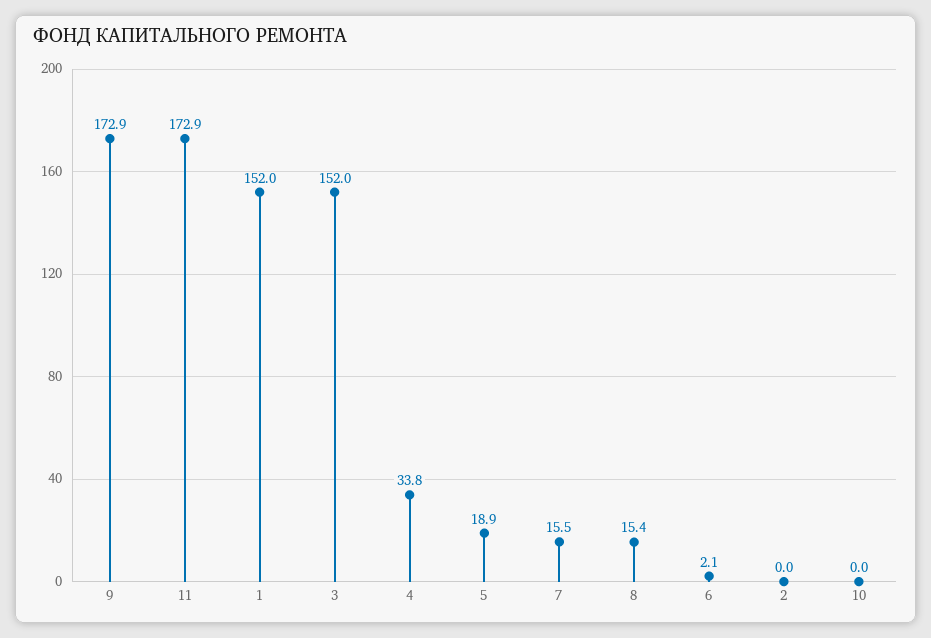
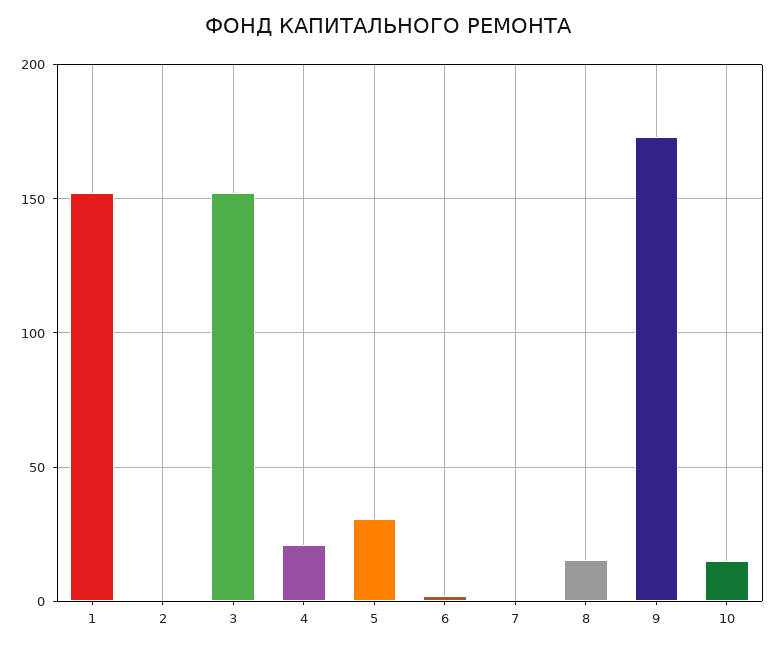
  {
    "9": 172.9,
-   "11": 172.9,
    "1": 152,
    "3": 152,
-   "4": 33.8,
+   "4": 20,
-   "5": 18.9,
+   "5": 30,
-   "7": 15.5,
+   "7": 0,
    "8": 15.4,
    "6": 2.1,
    "2": 0,
-   "10": 0
+   "10": 15
  }

